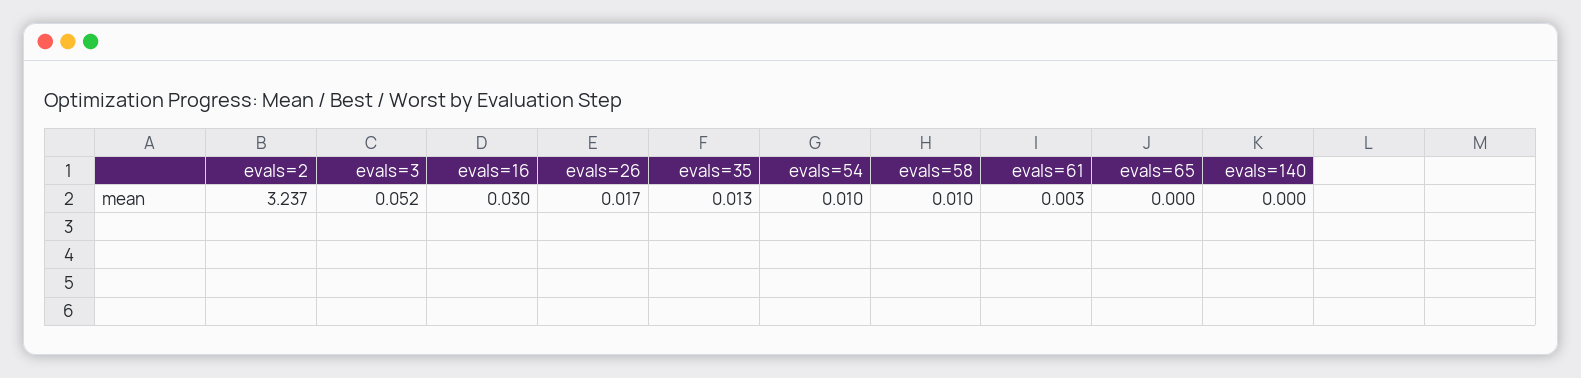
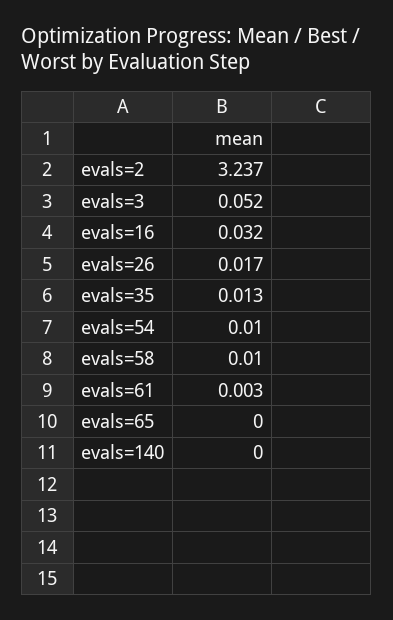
  {
    "evals=2": 3.237,
    "evals=3": 0.052,
-   "evals=16": 0.03,
+   "evals=16": 0.032,
    "evals=26": 0.017,
    "evals=35": 0.013,
    "evals=54": 0.01,
    "evals=58": 0.01,
    "evals=61": 0.003,
    "evals=65": 0,
    "evals=140": 0
  }

